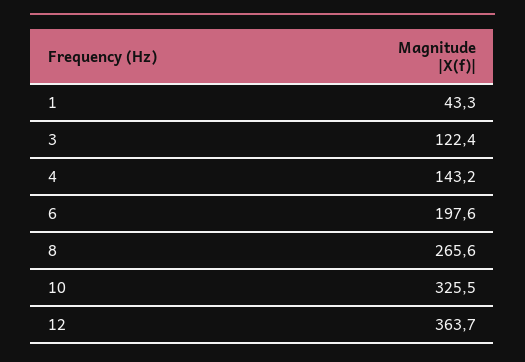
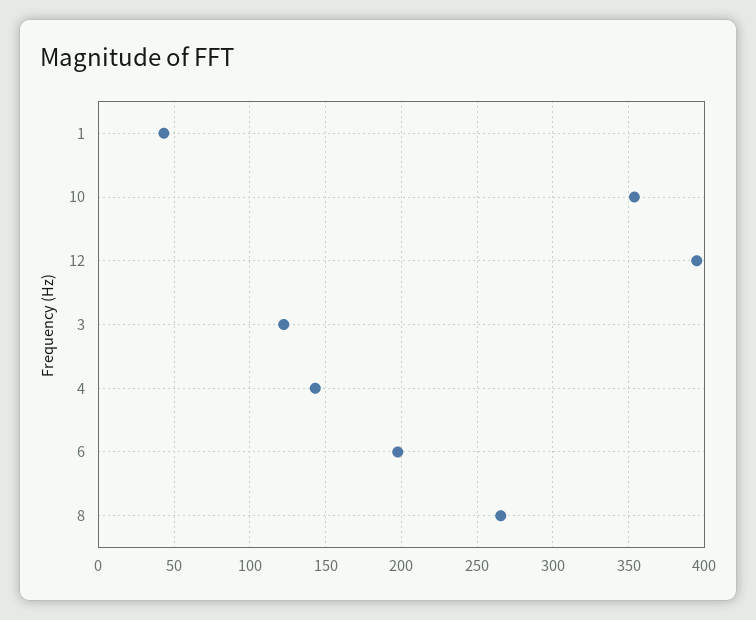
  {
    "1": 43.3,
    "3": 122.4,
    "4": 143.2,
    "6": 197.6,
    "8": 265.6,
-   "10": 325.5,
+   "10": 355,
-   "12": 363.7
+   "12": 395
  }

